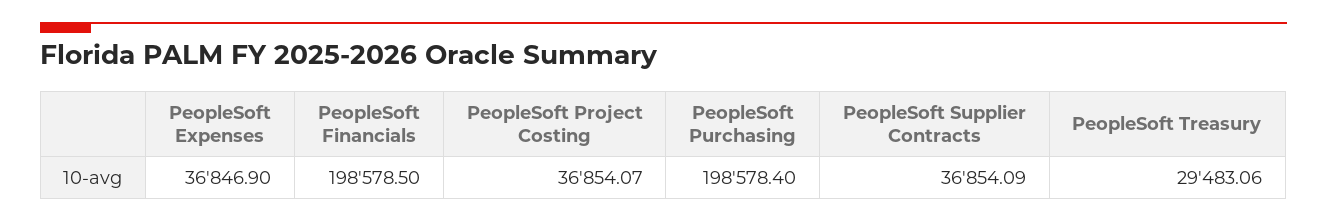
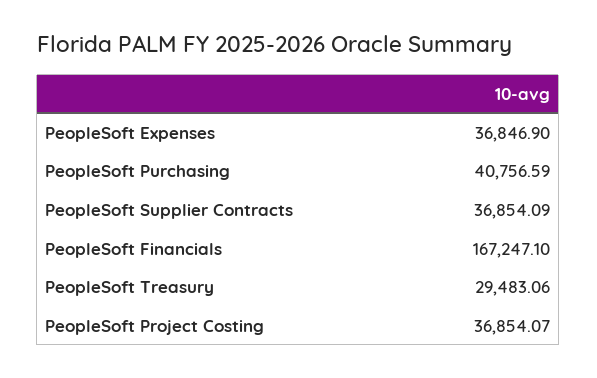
  {
    "PeopleSoft Expenses": 36846.9,
-   "PeopleSoft Financials": 198578.5,
+   "PeopleSoft Financials": 167247.1,
    "PeopleSoft Project Costing": 36854.07,
-   "PeopleSoft Purchasing": 198578.4,
+   "PeopleSoft Purchasing": 40756.59,
    "PeopleSoft Supplier Contracts": 36854.09,
    "PeopleSoft Treasury": 29483.06
  }

